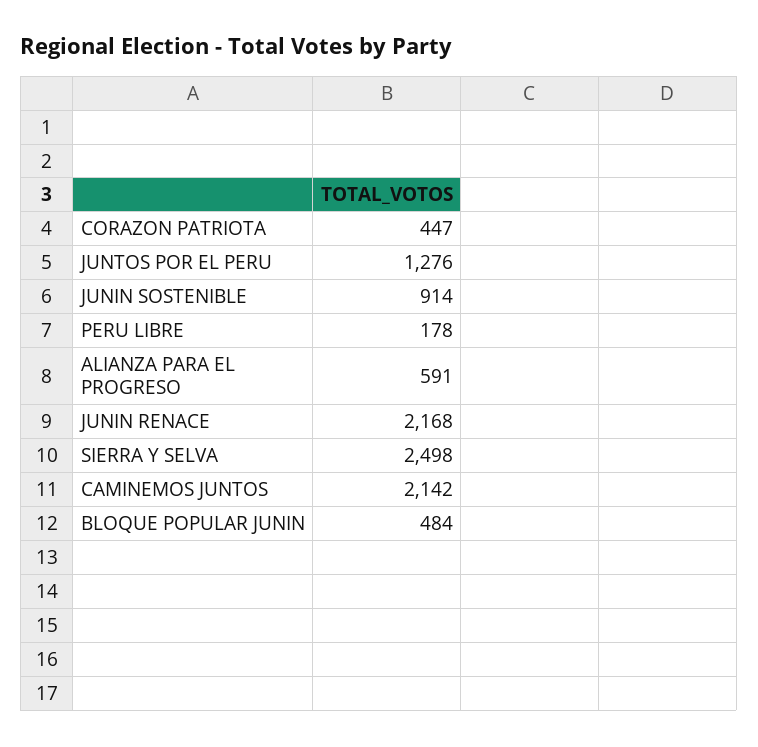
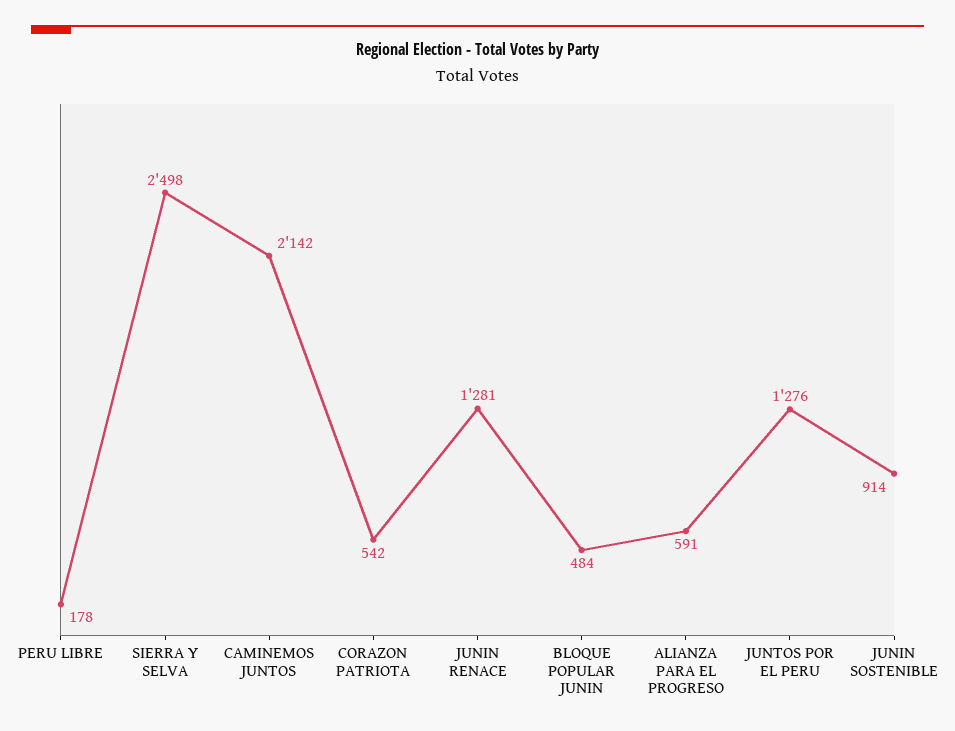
  {
-   "CORAZON PATRIOTA": 447,
+   "CORAZON PATRIOTA": 542,
    "JUNTOS POR EL PERU": 1276,
    "JUNIN SOSTENIBLE": 914,
    "PERU LIBRE": 178,
    "ALIANZA PARA EL PROGRESO": 591,
-   "JUNIN RENACE": 2168,
+   "JUNIN RENACE": 1281,
    "SIERRA Y SELVA": 2498,
    "CAMINEMOS JUNTOS": 2142,
    "BLOQUE POPULAR JUNIN": 484
  }

